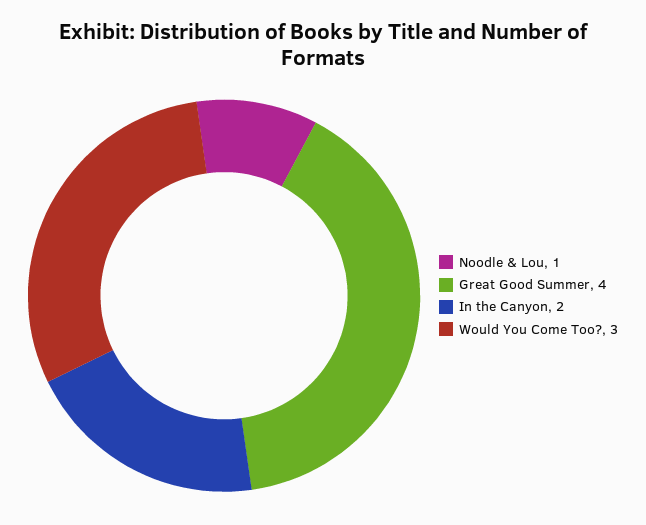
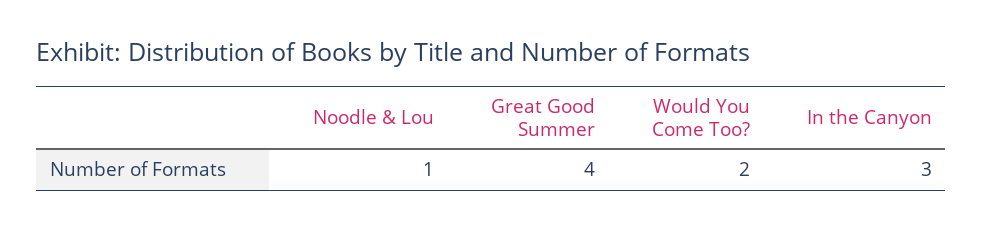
  {
    "Noodle & Lou": 1,
    "Great Good Summer": 4,
-   "In the Canyon": 2,
+   "In the Canyon": 3,
-   "Would You Come Too?": 3
+   "Would You Come Too?": 2
  }

